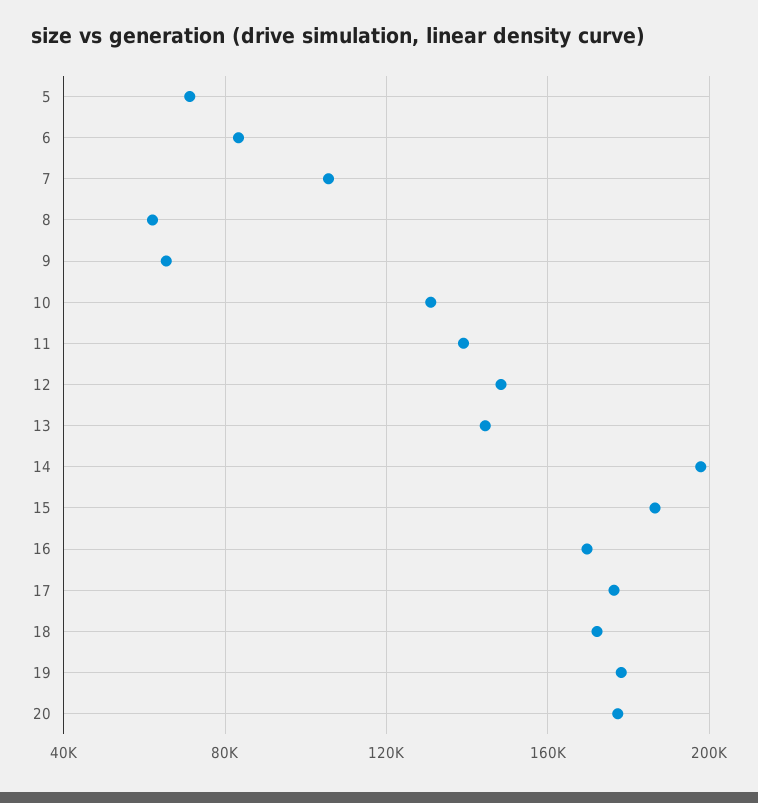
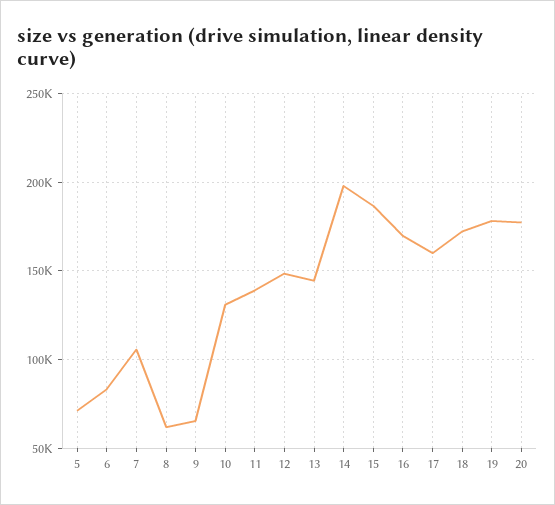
  {
    "5": 70000,
    "6": 85000,
    "7": 105000,
    "8": 60000,
    "9": 65000,
    "10": 130000,
    "11": 140000,
    "12": 150000,
    "13": 145000,
    "14": 200000,
    "15": 185000,
    "16": 170000,
-   "17": 175000,
+   "17": 160000,
    "18": 170000,
    "19": 180000,
    "20": 175000
  }

